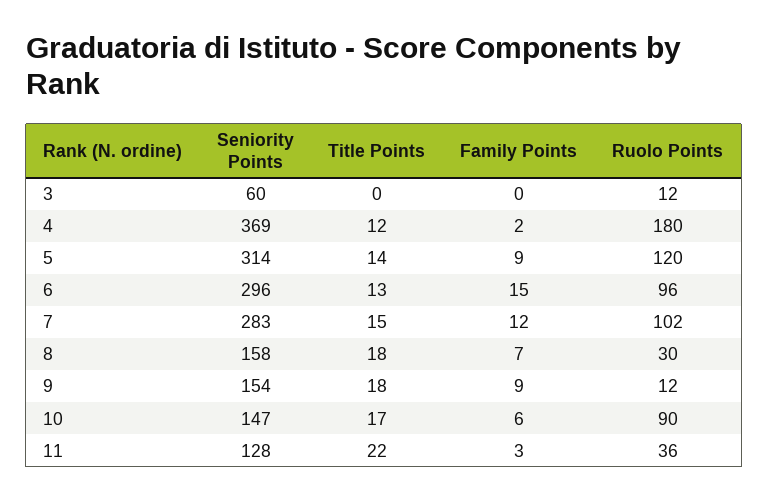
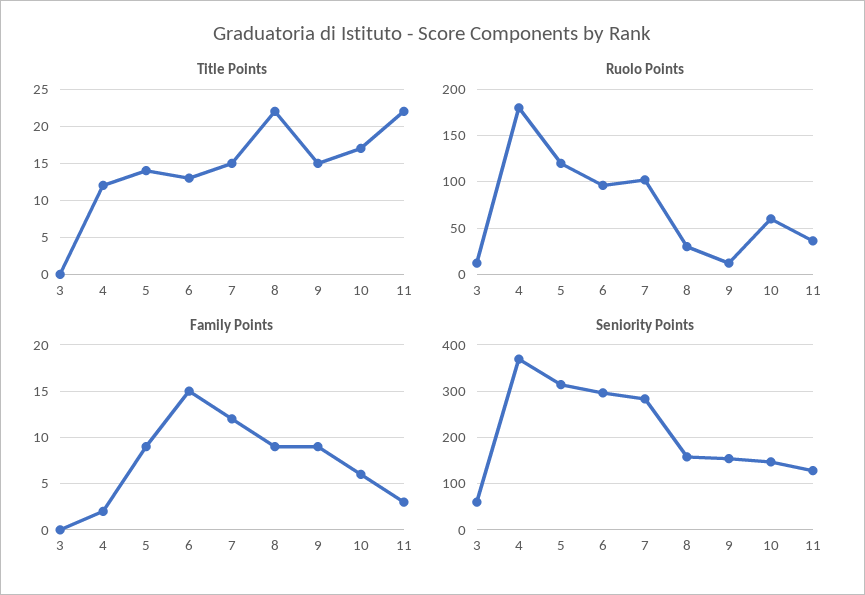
  {
    "Seniority Points": {
      "3": 60,
      "4": 369,
      "5": 314,
      "6": 296,
      "7": 283,
      "8": 158,
      "9": 154,
      "10": 147,
      "11": 128
    },
    "Title Points": {
      "3": 0,
      "4": 12,
      "5": 14,
      "6": 13,
      "7": 15,
-     "8": 18,
+     "8": 22,
-     "9": 18,
+     "9": 15,
      "10": 17,
      "11": 22
    },
    "Family Points": {
      "3": 0,
      "4": 2,
      "5": 9,
      "6": 15,
      "7": 12,
-     "8": 7,
+     "8": 9,
      "9": 9,
      "10": 6,
      "11": 3
    },
    "Ruolo Points": {
      "3": 12,
      "4": 180,
      "5": 120,
      "6": 96,
      "7": 102,
      "8": 30,
      "9": 12,
-     "10": 90,
+     "10": 60,
      "11": 36
    }
  }

